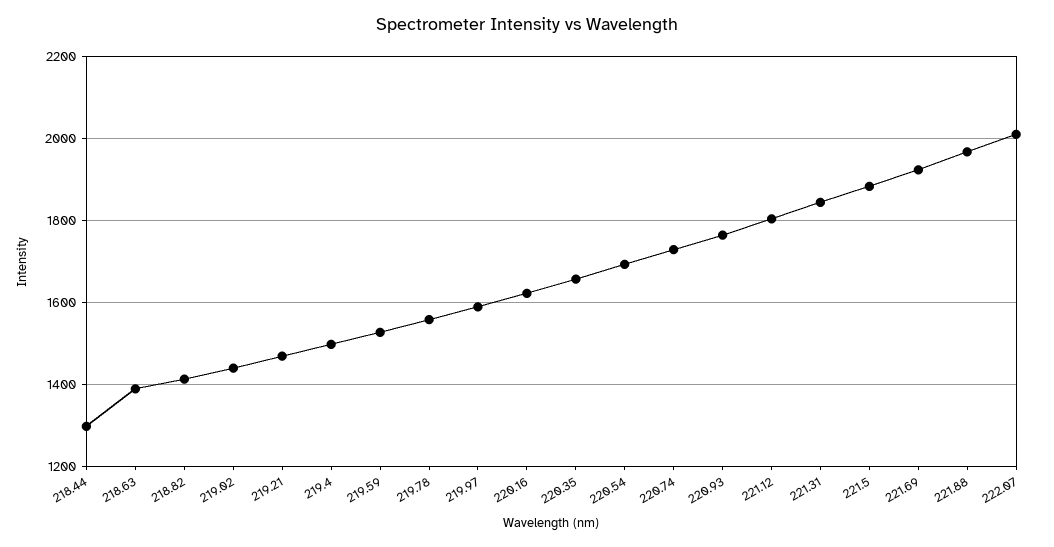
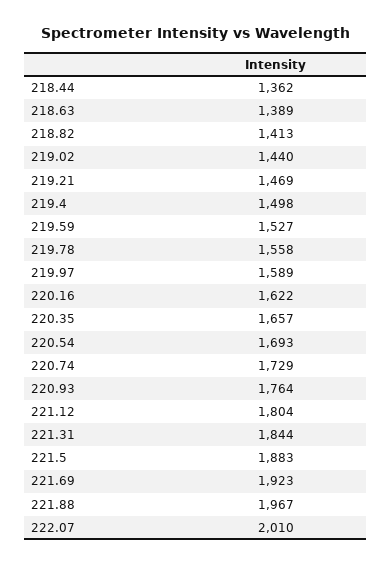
  {
-   "218.44": 1300,
+   "218.44": 1362,
    "218.63": 1389,
    "218.82": 1413,
    "219.02": 1440,
    "219.21": 1469,
    "219.4": 1498,
    "219.59": 1527,
    "219.78": 1558,
    "219.97": 1589,
    "220.16": 1622,
    "220.35": 1657,
    "220.54": 1693,
    "220.74": 1729,
    "220.93": 1764,
    "221.12": 1804,
    "221.31": 1844,
    "221.5": 1883,
    "221.69": 1923,
    "221.88": 1967,
    "222.07": 2010
  }

